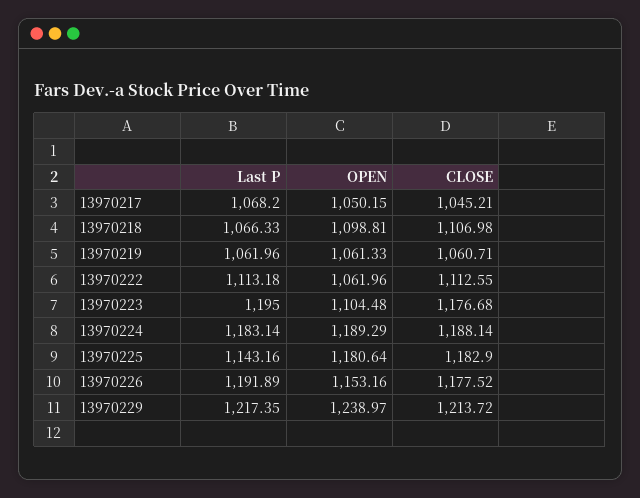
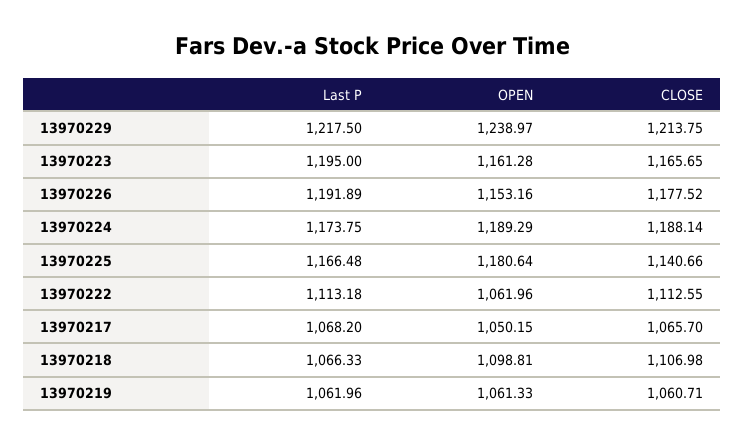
  {
    "Last P": {
      "13970217": 1068.2,
      "13970218": 1066.33,
      "13970219": 1061.96,
      "13970222": 1113.18,
      "13970223": 1195,
-     "13970224": 1183.14,
+     "13970224": 1173.75,
-     "13970225": 1143.16,
+     "13970225": 1166.48,
      "13970226": 1191.89,
-     "13970229": 1217.35
+     "13970229": 1217.5
    },
    "OPEN": {
      "13970217": 1050.15,
      "13970218": 1098.81,
      "13970219": 1061.33,
      "13970222": 1061.96,
-     "13970223": 1104.48,
+     "13970223": 1161.28,
      "13970224": 1189.29,
      "13970225": 1180.64,
      "13970226": 1153.16,
      "13970229": 1238.97
    },
    "CLOSE": {
-     "13970217": 1045.21,
+     "13970217": 1065.7,
      "13970218": 1106.98,
      "13970219": 1060.71,
      "13970222": 1112.55,
-     "13970223": 1176.68,
+     "13970223": 1165.65,
      "13970224": 1188.14,
-     "13970225": 1182.9,
+     "13970225": 1140.66,
      "13970226": 1177.52,
-     "13970229": 1213.72
+     "13970229": 1213.75
    }
  }

